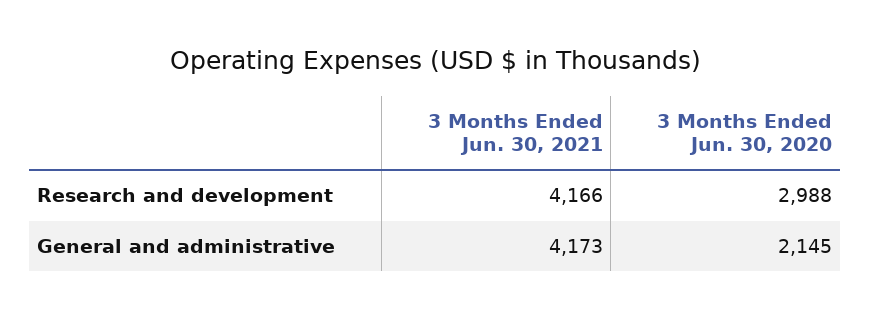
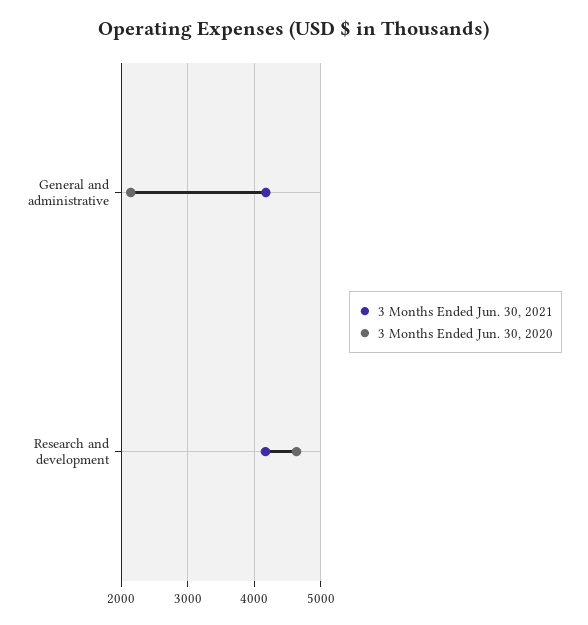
  {
    "3 Months Ended Jun. 30, 2021": {
      "Research and development": 4166,
      "General and administrative": 4173
    },
    "3 Months Ended Jun. 30, 2020": {
-     "Research and development": 2988,
+     "Research and development": 4600,
      "General and administrative": 2145
    }
  }

